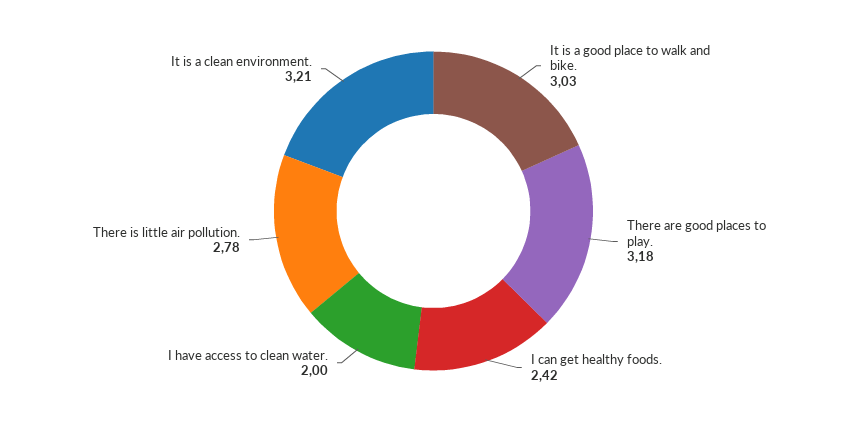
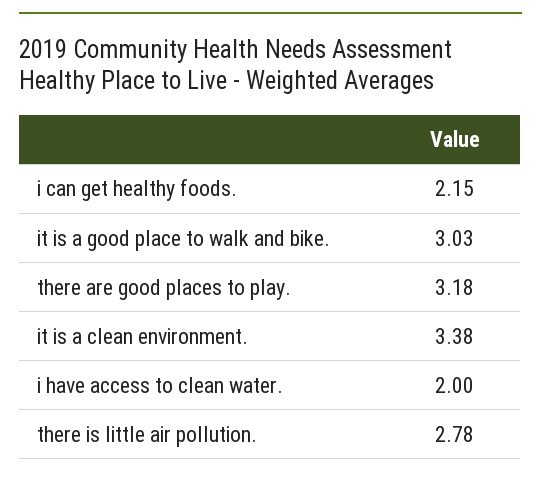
  {
    "It is a good place to walk and bike.": 3.03,
    "There are good places to play.": 3.18,
-   "I can get healthy foods.": 2.42,
+   "I can get healthy foods.": 2.15,
    "I have access to clean water.": 2,
    "There is little air pollution.": 2.78,
-   "It is a clean environment.": 3.21
+   "It is a clean environment.": 3.38
  }

